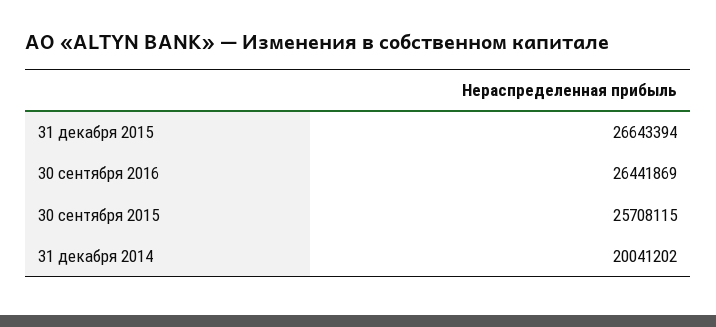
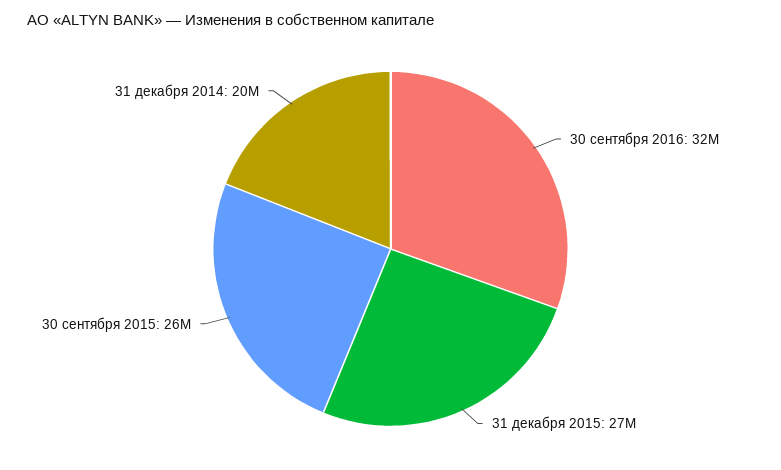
  {
    "31 декабря 2015": 26643394,
-   "30 сентября 2016": 26441869,
+   "30 сентября 2016": 32000000,
    "30 сентября 2015": 25708115,
    "31 декабря 2014": 20041202
  }

